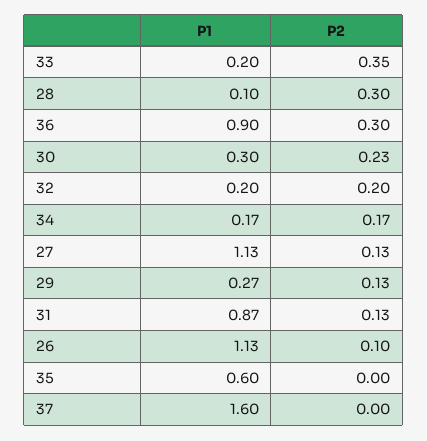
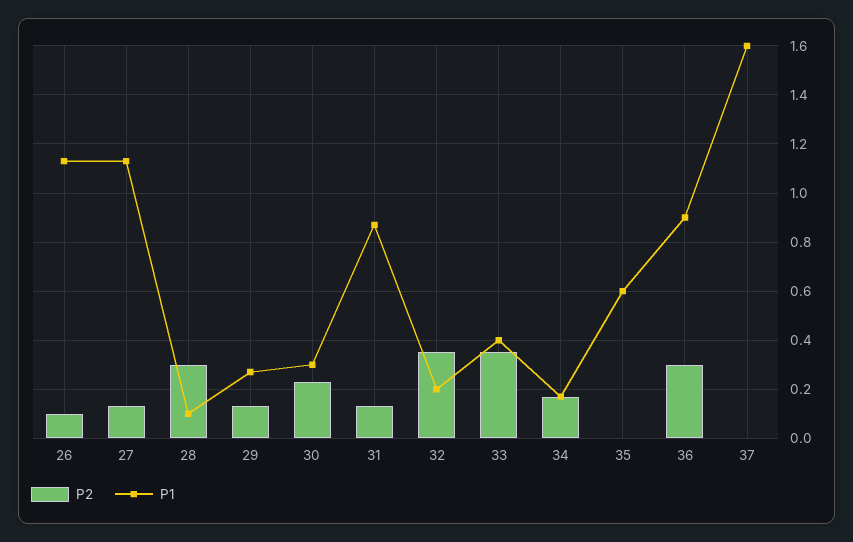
  {
    "P1": {
-     "33": 0.2,
+     "33": 0.4,
      "28": 0.1,
      "36": 0.9,
      "30": 0.3,
      "32": 0.2,
      "34": 0.17,
      "27": 1.13,
      "29": 0.27,
      "31": 0.87,
      "26": 1.13,
      "35": 0.6,
      "37": 1.6
    },
    "P2": {
      "33": 0.35,
      "28": 0.3,
      "36": 0.3,
      "30": 0.23,
-     "32": 0.2,
+     "32": 0.35,
      "34": 0.17,
      "27": 0.13,
      "29": 0.13,
      "31": 0.13,
      "26": 0.1,
      "35": 0,
      "37": 0
    }
  }

